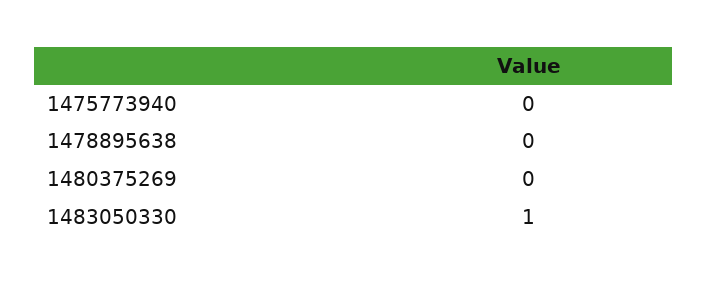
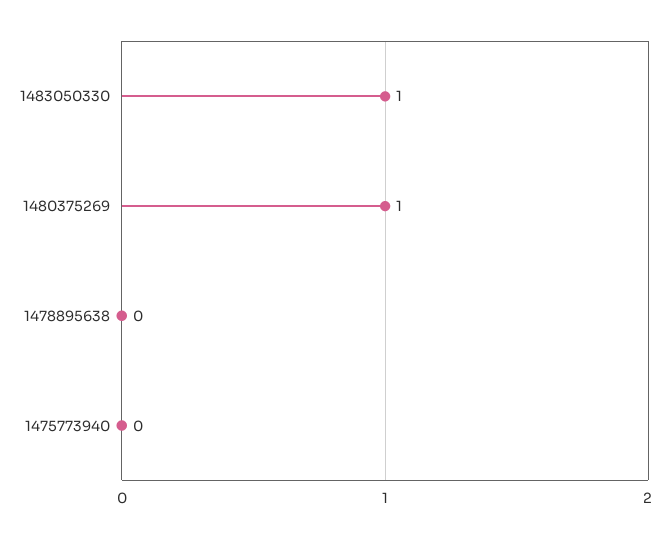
  {
    "1475773940": 0,
    "1478895638": 0,
-   "1480375269": 0,
+   "1480375269": 1,
    "1483050330": 1
  }

